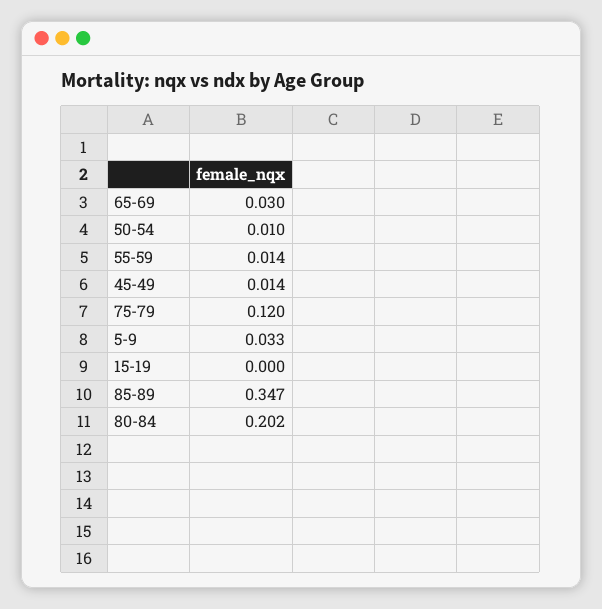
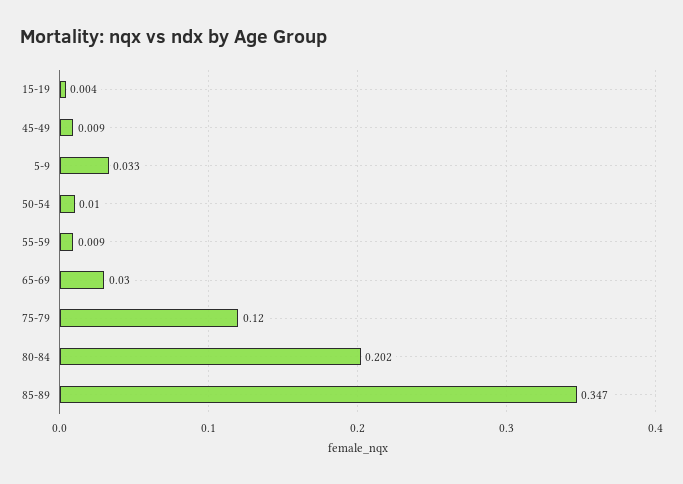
  {
    "65-69": 0.03,
    "50-54": 0.01,
-   "55-59": 0.014,
+   "55-59": 0.009,
-   "45-49": 0.014,
+   "45-49": 0.009,
    "75-79": 0.12,
    "5-9": 0.033,
-   "15-19": 0,
+   "15-19": 0.004,
    "85-89": 0.347,
    "80-84": 0.202
  }

